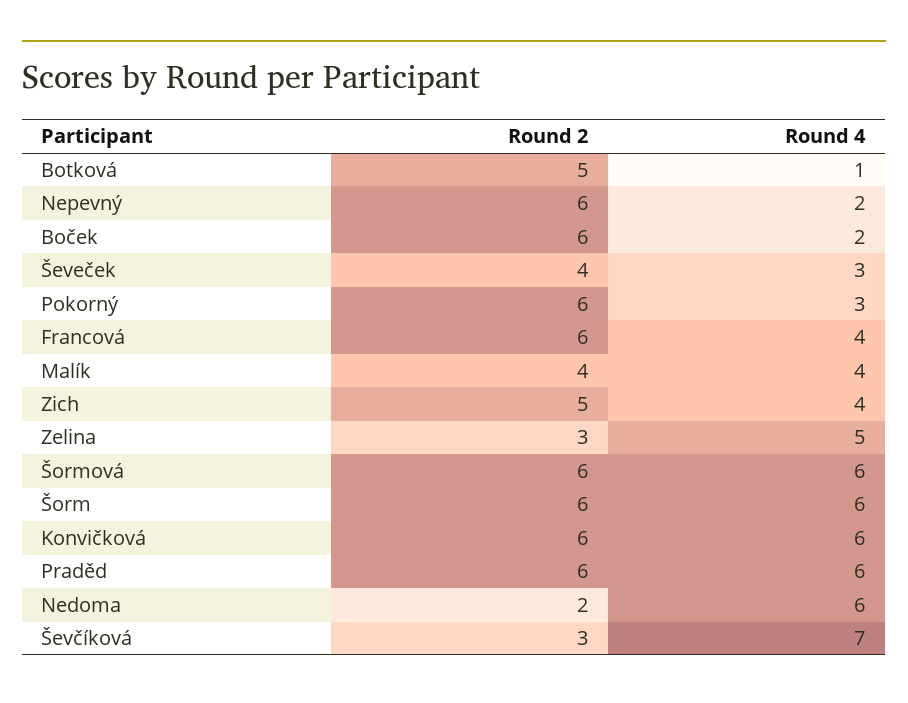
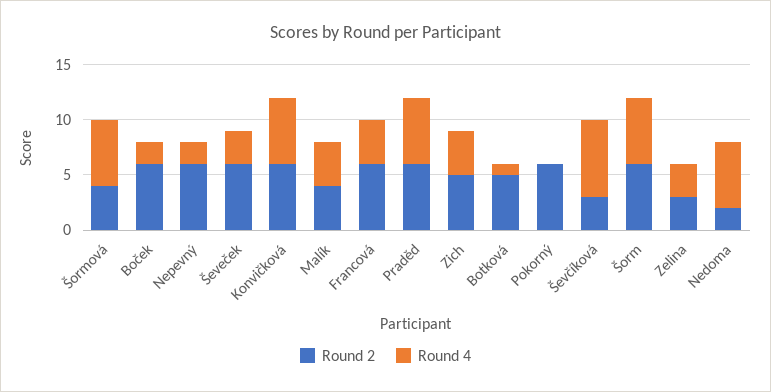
  {
    "Round 2": {
      "Botková": 5,
      "Nepevný": 6,
      "Boček": 6,
-     "Ševeček": 4,
+     "Ševeček": 6,
      "Pokorný": 6,
      "Francová": 6,
      "Malík": 4,
      "Zich": 5,
      "Zelina": 3,
-     "Šormová": 6,
+     "Šormová": 4,
      "Šorm": 6,
      "Konvičková": 6,
      "Praděd": 6,
      "Nedoma": 2,
      "Ševčíková": 3
    },
    "Round 4": {
      "Botková": 1,
      "Nepevný": 2,
      "Boček": 2,
      "Ševeček": 3,
-     "Pokorný": 3,
+     "Pokorný": 0,
      "Francová": 4,
      "Malík": 4,
      "Zich": 4,
-     "Zelina": 5,
+     "Zelina": 3,
      "Šormová": 6,
      "Šorm": 6,
      "Konvičková": 6,
      "Praděd": 6,
      "Nedoma": 6,
      "Ševčíková": 7
    }
  }

